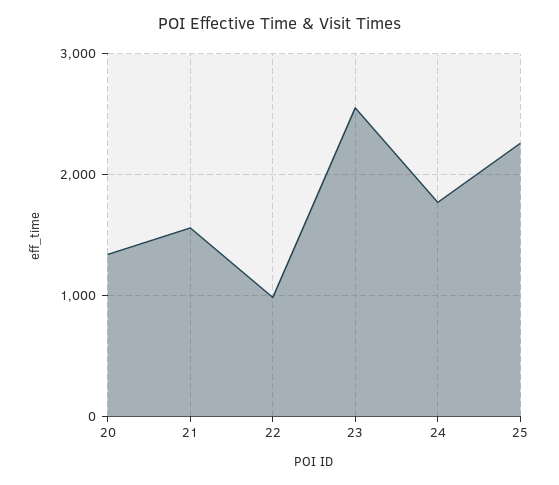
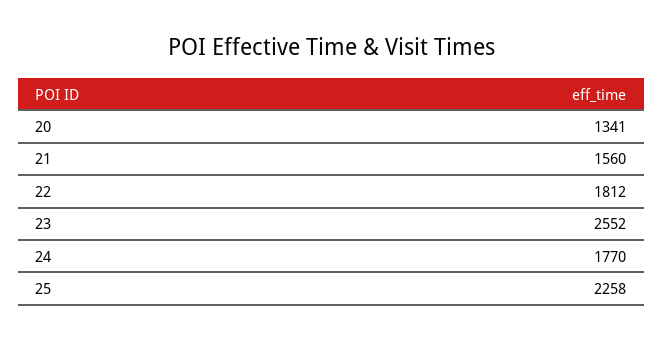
  {
    "20": 1341,
    "21": 1560,
-   "22": 1000,
+   "22": 1812,
    "23": 2552,
    "24": 1770,
    "25": 2258
  }

